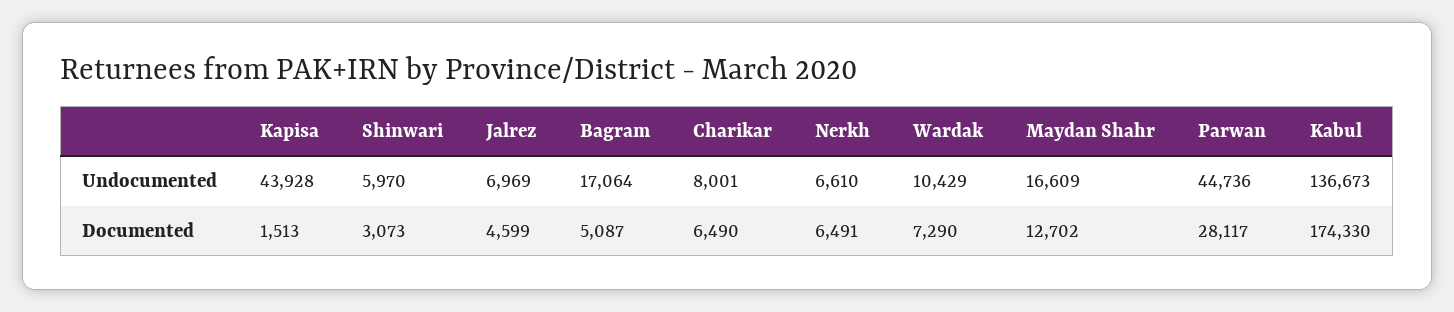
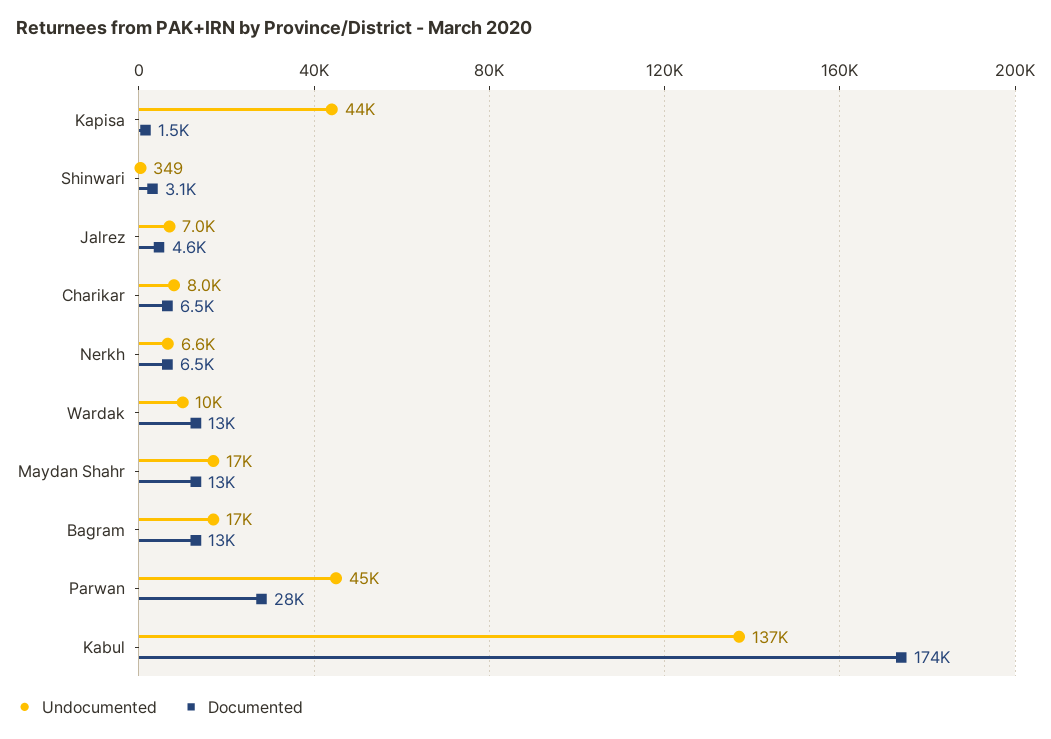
  {
    "Undocumented": {
      "Kapisa": 43928,
-     "Shinwari": 5970,
+     "Shinwari": 349,
      "Jalrez": 6969,
      "Bagram": 17064,
      "Charikar": 8001,
      "Nerkh": 6610,
      "Wardak": 10429,
      "Maydan Shahr": 16609,
      "Parwan": 44736,
      "Kabul": 136673
    },
    "Documented": {
      "Kapisa": 1513,
      "Shinwari": 3073,
      "Jalrez": 4599,
-     "Bagram": 5087,
+     "Bagram": 13000,
      "Charikar": 6490,
      "Nerkh": 6491,
-     "Wardak": 7290,
+     "Wardak": 13000,
      "Maydan Shahr": 12702,
      "Parwan": 28117,
      "Kabul": 174330
    }
  }

